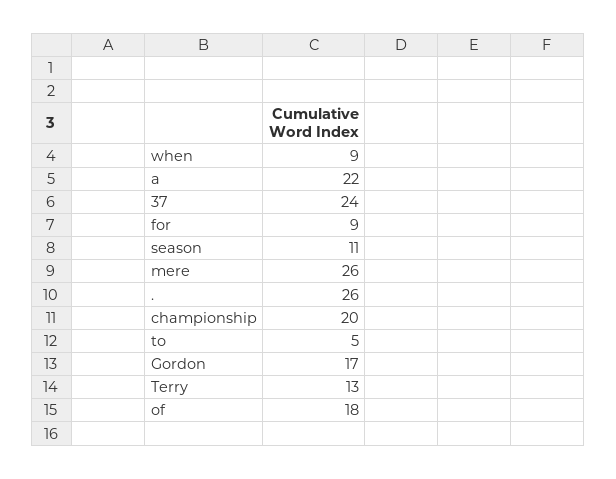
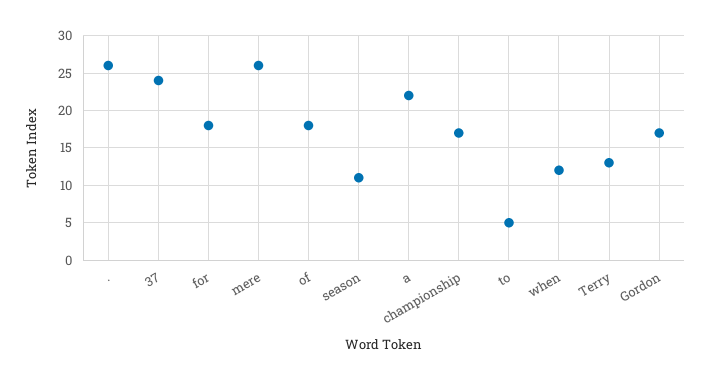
  {
-   "when": 9,
+   "when": 12,
    "a": 22,
    "37": 24,
-   "for": 9,
+   "for": 18,
    "season": 11,
    "mere": 26,
    ".": 26,
-   "championship": 20,
+   "championship": 17,
    "to": 5,
    "Gordon": 17,
    "Terry": 13,
    "of": 18
  }

